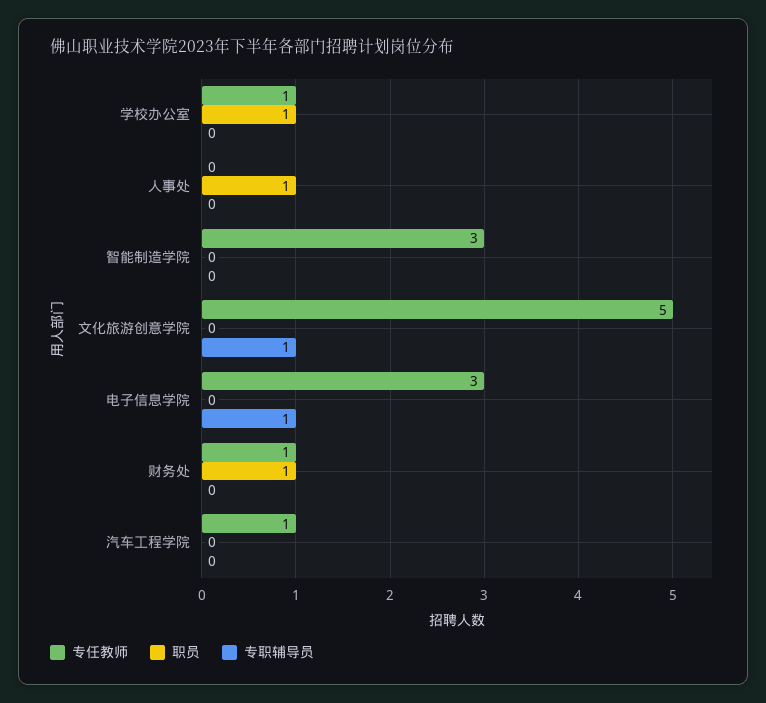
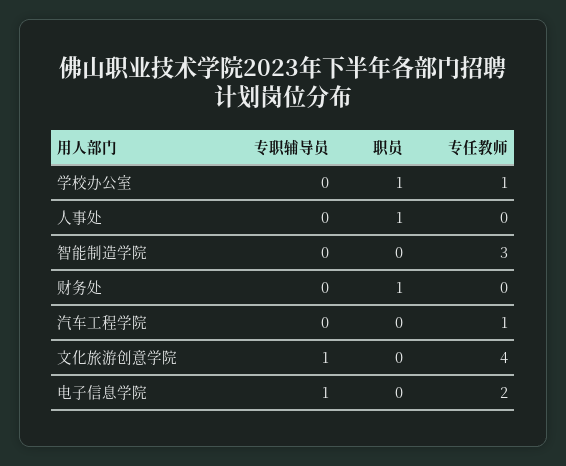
  {
    "专任教师": {
      "学校办公室": 1,
      "人事处": 0,
      "智能制造学院": 3,
-     "文化旅游创意学院": 5,
+     "文化旅游创意学院": 4,
-     "电子信息学院": 3,
+     "电子信息学院": 2,
-     "财务处": 1,
+     "财务处": 0,
      "汽车工程学院": 1
    },
    "职员": {
      "学校办公室": 1,
      "人事处": 1,
      "智能制造学院": 0,
      "文化旅游创意学院": 0,
      "电子信息学院": 0,
      "财务处": 1,
      "汽车工程学院": 0
    },
    "专职辅导员": {
      "学校办公室": 0,
      "人事处": 0,
      "智能制造学院": 0,
      "文化旅游创意学院": 1,
      "电子信息学院": 1,
      "财务处": 0,
      "汽车工程学院": 0
    }
  }

